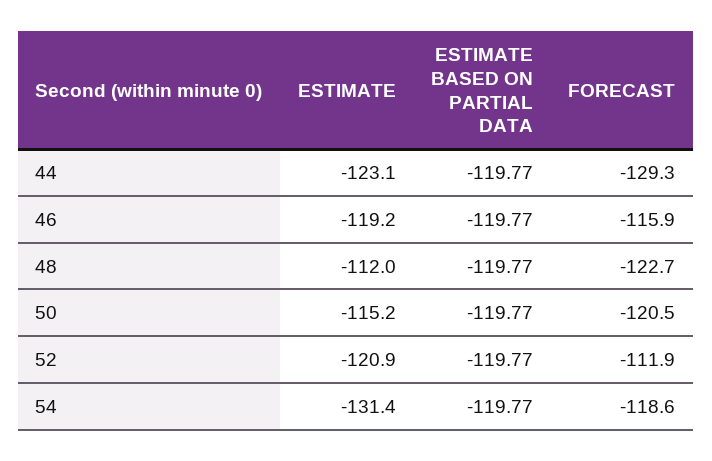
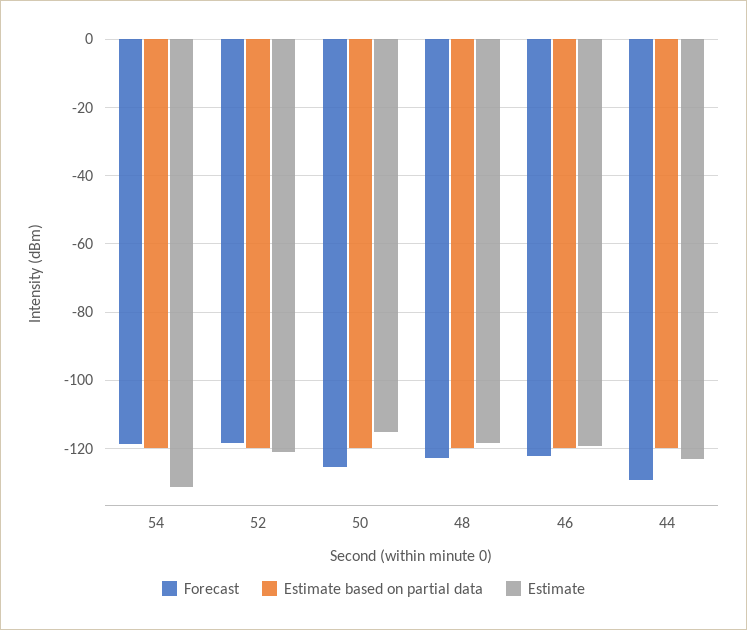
  {
    "ESTIMATE": {
      "44": -123.1,
      "46": -119.2,
-     "48": -112,
+     "48": -118,
      "50": -115.2,
      "52": -120.9,
      "54": -131.4
    },
    "ESTIMATE BASED ON PARTIAL DATA": {
      "44": -119.77,
      "46": -119.77,
      "48": -119.77,
      "50": -119.77,
      "52": -119.77,
      "54": -119.77
    },
    "FORECAST": {
      "44": -129.3,
-     "46": -115.9,
+     "46": -122,
      "48": -122.7,
-     "50": -120.5,
+     "50": -126,
-     "52": -111.9,
+     "52": -118,
      "54": -118.6
    }
  }

